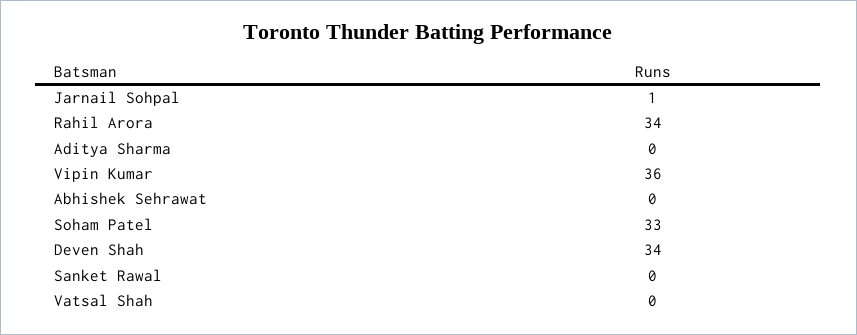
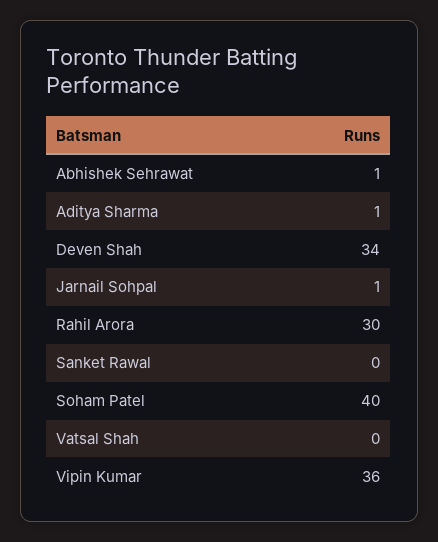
  {
    "Jarnail Sohpal": 1,
-   "Rahil Arora": 34,
+   "Rahil Arora": 30,
-   "Aditya Sharma": 0,
+   "Aditya Sharma": 1,
    "Vipin Kumar": 36,
-   "Abhishek Sehrawat": 0,
+   "Abhishek Sehrawat": 1,
-   "Soham Patel": 33,
+   "Soham Patel": 40,
    "Deven Shah": 34,
    "Sanket Rawal": 0,
    "Vatsal Shah": 0
  }

